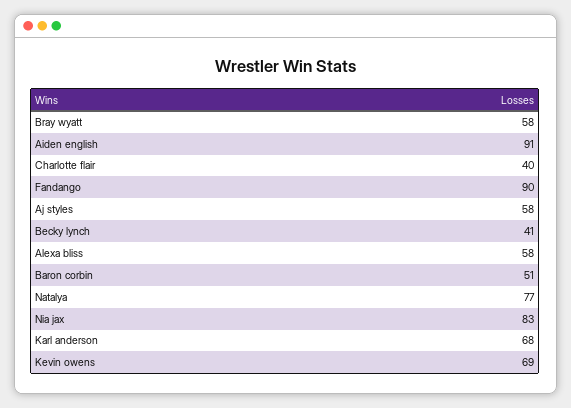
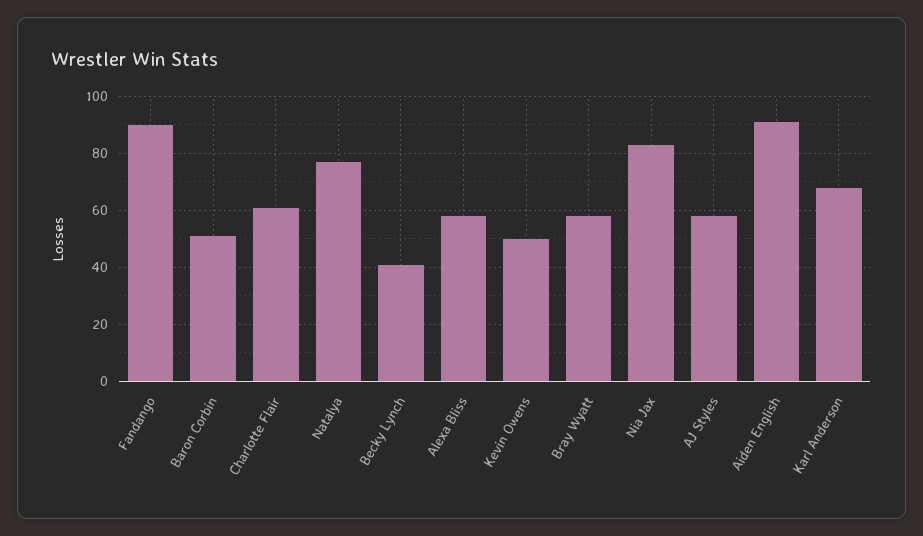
  {
    "Bray wyatt": 58,
    "Aiden english": 91,
-   "Charlotte flair": 40,
+   "Charlotte flair": 60,
    "Fandango": 90,
    "Aj styles": 58,
    "Becky lynch": 41,
    "Alexa bliss": 58,
    "Baron corbin": 51,
    "Natalya": 77,
    "Nia jax": 83,
    "Karl anderson": 68,
-   "Kevin owens": 69
+   "Kevin owens": 50
  }

